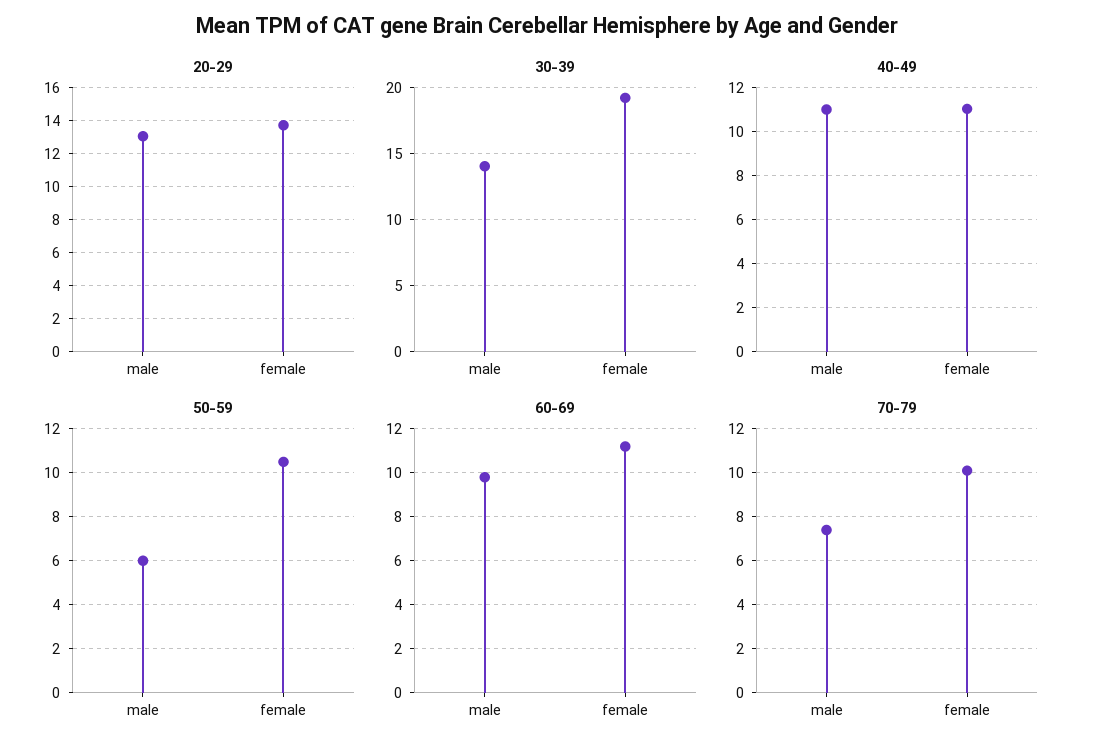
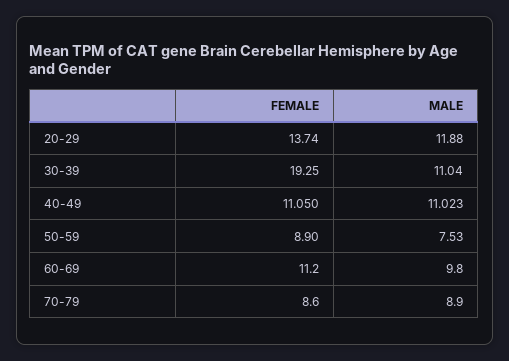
  {
    "20-29": {
-     "male": 13,
+     "male": 11.88,
      "female": 13.74
    },
    "30-39": {
-     "male": 14,
+     "male": 11.04,
      "female": 19.25
    },
    "40-49": {
      "male": 11.023,
      "female": 11.05
    },
    "50-59": {
-     "male": 6,
+     "male": 7.53,
-     "female": 10.5
+     "female": 8.9
    },
    "60-69": {
      "male": 9.8,
      "female": 11.2
    },
    "70-79": {
-     "male": 7.5,
+     "male": 8.9,
-     "female": 10
+     "female": 8.6
    }
  }

